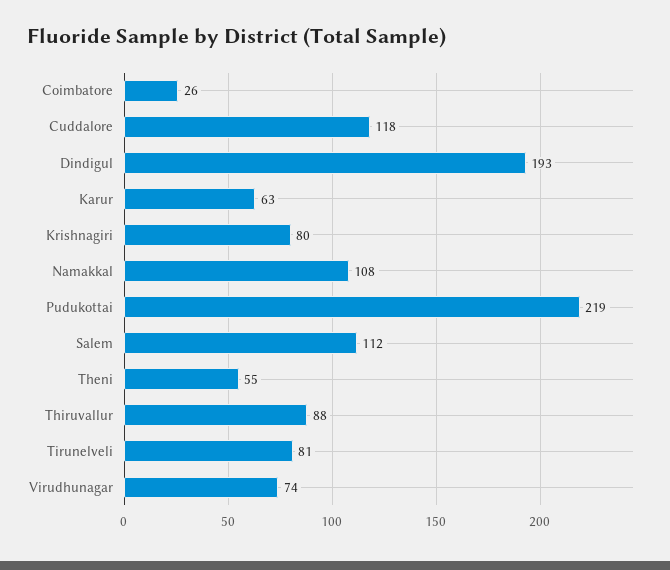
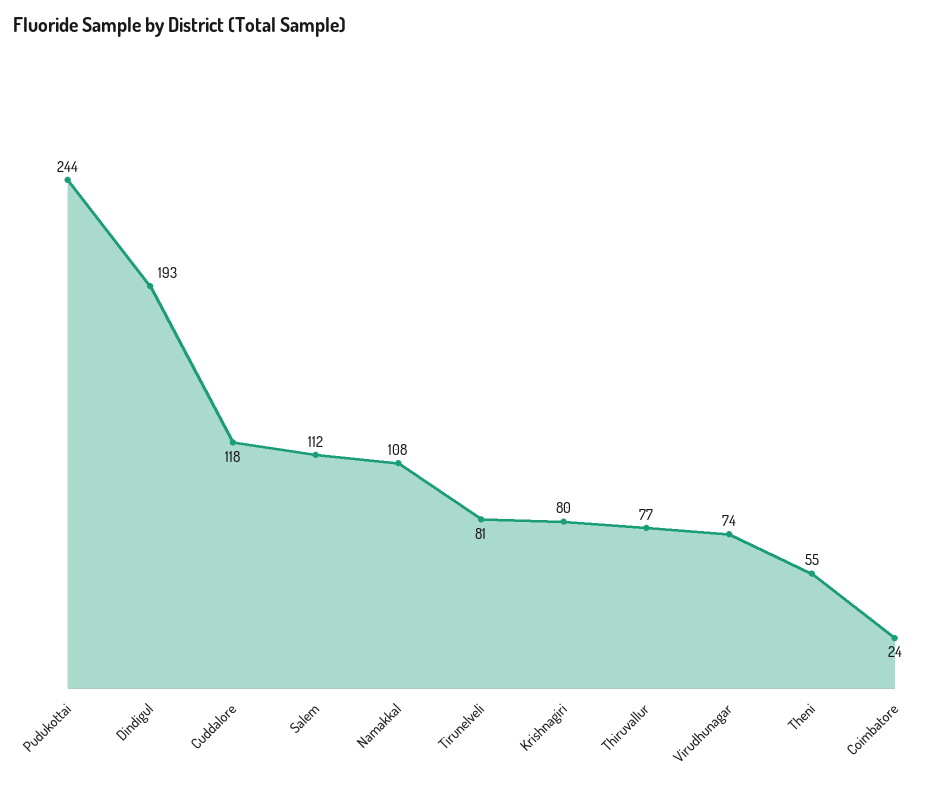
  {
-   "Coimbatore": 26,
+   "Coimbatore": 24,
    "Cuddalore": 118,
    "Dindigul": 193,
-   "Karur": 63,
    "Krishnagiri": 80,
    "Namakkal": 108,
-   "Pudukottai": 219,
+   "Pudukottai": 244,
    "Salem": 112,
    "Theni": 55,
-   "Thiruvallur": 88,
+   "Thiruvallur": 77,
    "Tirunelveli": 81,
    "Virudhunagar": 74
  }

